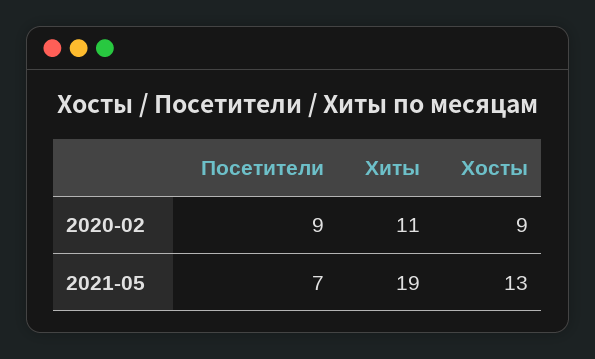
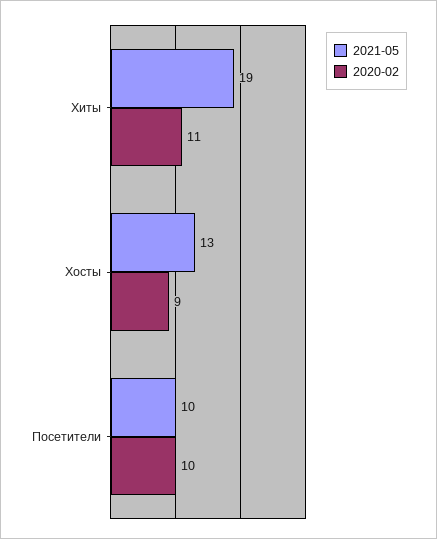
  {
    "2020-02": {
-     "Посетители": 9,
+     "Посетители": 10,
      "Хиты": 11,
      "Хосты": 9
    },
    "2021-05": {
-     "Посетители": 7,
+     "Посетители": 10,
      "Хиты": 19,
      "Хосты": 13
    }
  }

